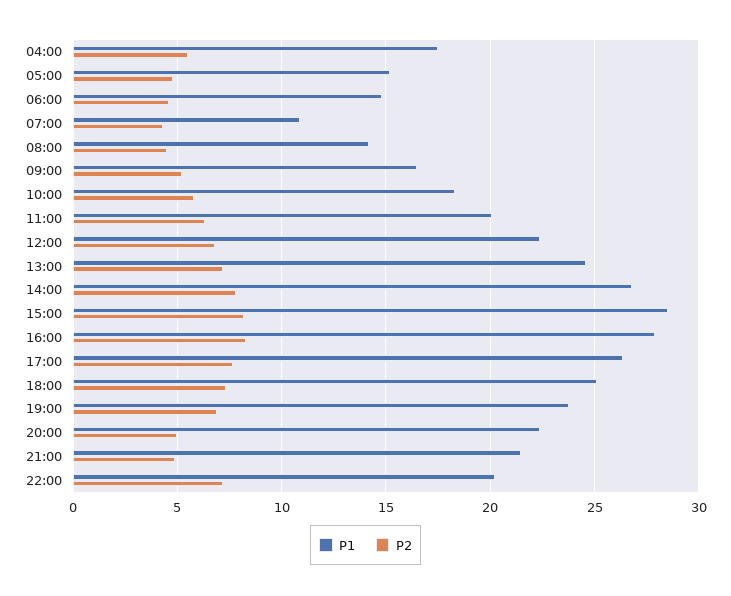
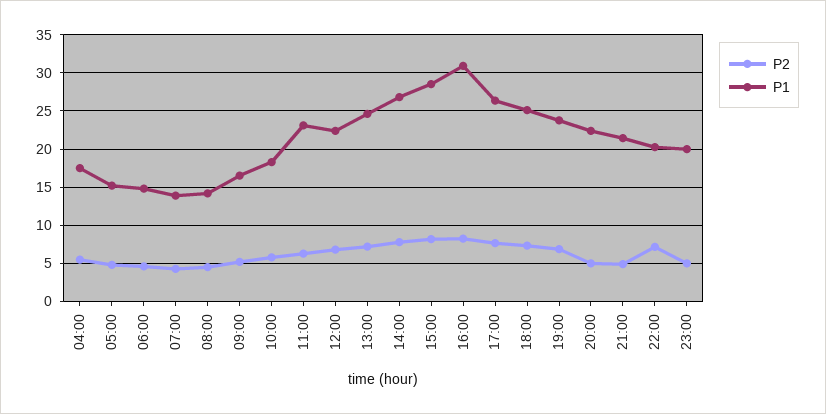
  {
    "P1": {
      "04:00": 17.5,
      "05:00": 15,
      "06:00": 15,
-     "07:00": 11,
+     "07:00": 14,
      "08:00": 14,
      "09:00": 16.5,
      "10:00": 18.5,
-     "11:00": 20,
+     "11:00": 23,
      "12:00": 22.5,
      "13:00": 24.5,
      "14:00": 27,
      "15:00": 28.5,
-     "16:00": 28,
+     "16:00": 31,
      "17:00": 26.5,
      "18:00": 25,
      "19:00": 24,
      "20:00": 22.5,
      "21:00": 21.5,
-     "22:00": 20.5
+     "22:00": 20.5,
+     "23:00": 20
    },
    "P2": {
      "04:00": 5.5,
      "05:00": 5,
      "06:00": 4.5,
      "07:00": 4.5,
      "08:00": 4.5,
      "09:00": 5,
      "10:00": 6,
      "11:00": 6.5,
      "12:00": 7,
      "13:00": 7,
      "14:00": 8,
      "15:00": 8,
      "16:00": 8.5,
      "17:00": 7.5,
      "18:00": 7.5,
      "19:00": 7,
      "20:00": 5,
      "21:00": 5,
-     "22:00": 7
+     "22:00": 7,
+     "23:00": 5
    }
  }

